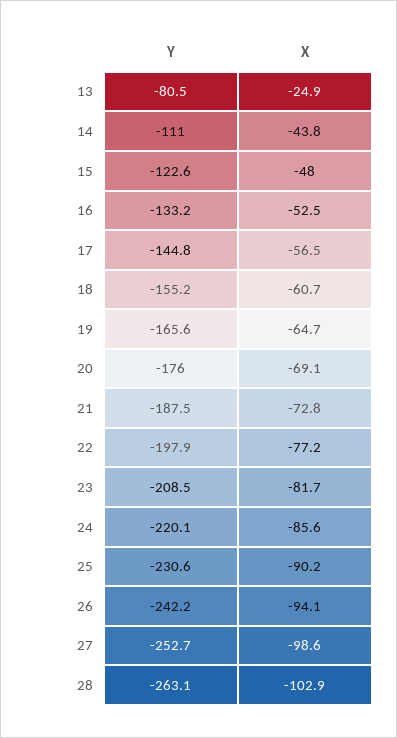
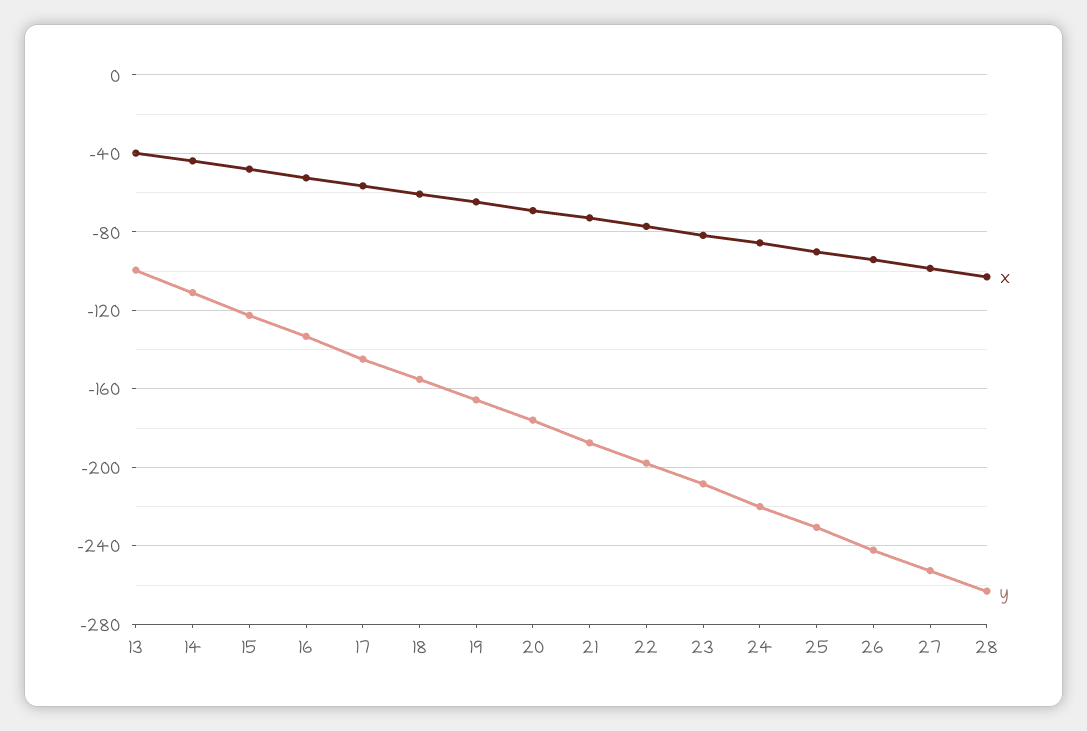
  {
    "Y": {
-     "13": -80.5,
+     "13": -100,
      "14": -111,
      "15": -122.6,
      "16": -133.2,
      "17": -144.8,
      "18": -155.2,
      "19": -165.6,
      "20": -176,
      "21": -187.5,
      "22": -197.9,
      "23": -208.5,
      "24": -220.1,
      "25": -230.6,
      "26": -242.2,
      "27": -252.7,
      "28": -263.1
    },
    "X": {
-     "13": -24.9,
+     "13": -40,
      "14": -43.8,
      "15": -48,
      "16": -52.5,
      "17": -56.5,
      "18": -60.7,
      "19": -64.7,
      "20": -69.1,
      "21": -72.8,
      "22": -77.2,
      "23": -81.7,
      "24": -85.6,
      "25": -90.2,
      "26": -94.1,
      "27": -98.6,
      "28": -102.9
    }
  }

